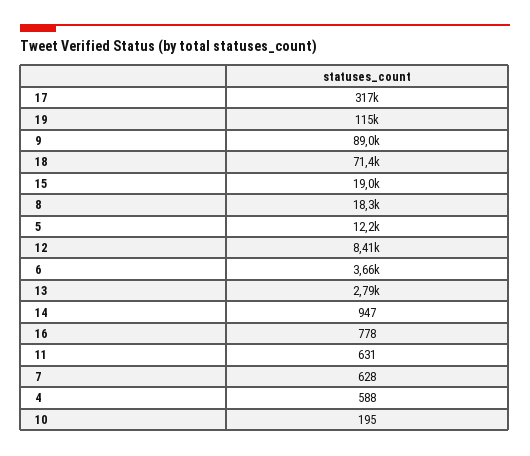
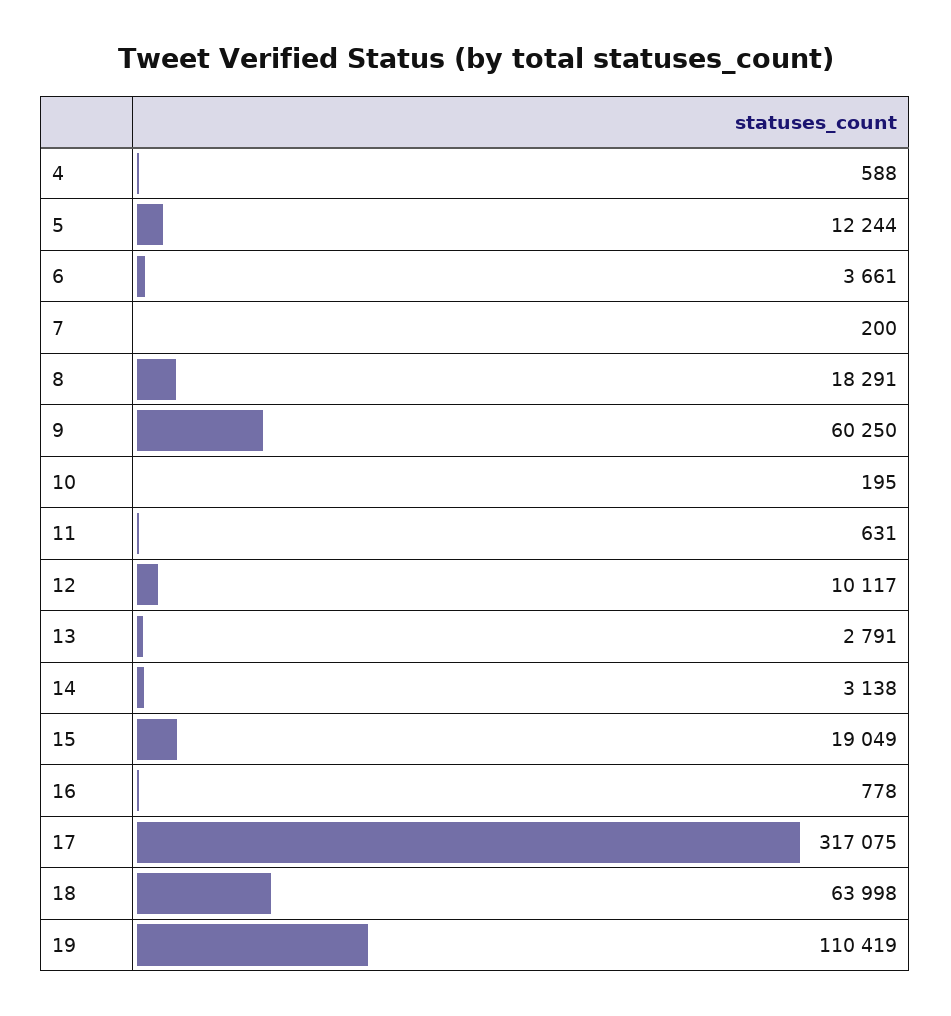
  {
    "17": 317075,
-   "19": 115000,
+   "19": 110419,
-   "9": 89000,
+   "9": 60250,
-   "18": 71400,
+   "18": 63998,
    "15": 19049,
    "8": 18291,
    "5": 12244,
-   "12": 8410,
+   "12": 10117,
    "6": 3661,
    "13": 2791,
-   "14": 947,
+   "14": 3138,
    "16": 778,
    "11": 631,
-   "7": 628,
+   "7": 200,
    "4": 588,
    "10": 195
  }

